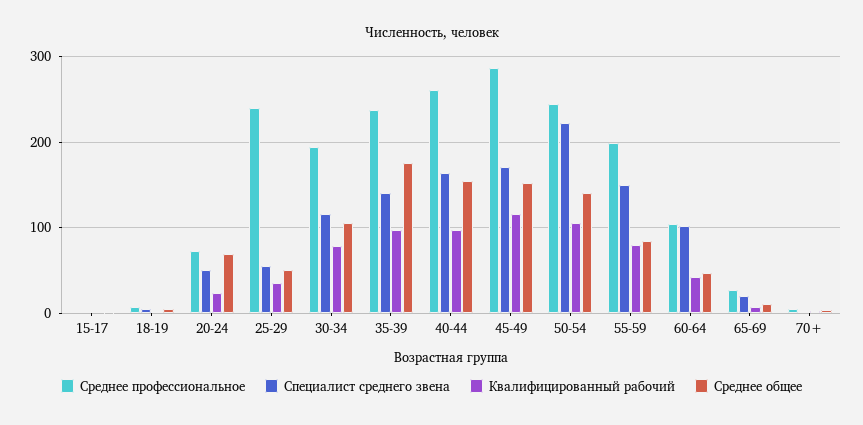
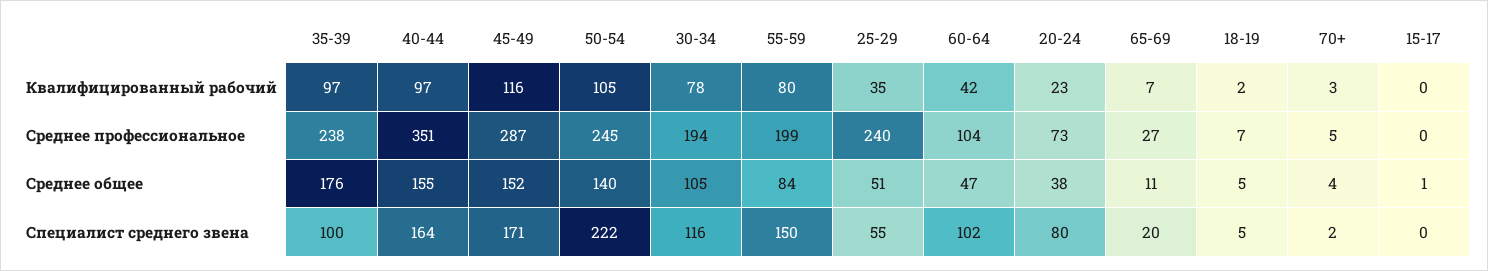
  {
    "Среднее профессиональное": {
      "15-17": 0,
      "18-19": 7,
      "20-24": 73,
      "25-29": 240,
      "30-34": 194,
      "35-39": 238,
-     "40-44": 260,
+     "40-44": 351,
      "45-49": 287,
      "50-54": 245,
      "55-59": 199,
      "60-64": 104,
      "65-69": 27,
      "70+": 5
    },
    "Специалист среднего звена": {
      "15-17": 0,
      "18-19": 5,
-     "20-24": 50,
+     "20-24": 80,
      "25-29": 55,
      "30-34": 116,
-     "35-39": 140,
+     "35-39": 100,
      "40-44": 164,
      "45-49": 171,
      "50-54": 222,
      "55-59": 150,
      "60-64": 102,
      "65-69": 20,
      "70+": 2
    },
    "Квалифицированный рабочий": {
      "15-17": 0,
      "18-19": 2,
      "20-24": 23,
      "25-29": 35,
      "30-34": 78,
      "35-39": 97,
      "40-44": 97,
      "45-49": 116,
      "50-54": 105,
      "55-59": 80,
      "60-64": 42,
      "65-69": 7,
      "70+": 3
    },
    "Среднее общее": {
      "15-17": 1,
      "18-19": 5,
-     "20-24": 70,
+     "20-24": 38,
      "25-29": 51,
      "30-34": 105,
      "35-39": 176,
      "40-44": 155,
      "45-49": 152,
      "50-54": 140,
      "55-59": 84,
      "60-64": 47,
      "65-69": 11,
      "70+": 4
    }
  }

